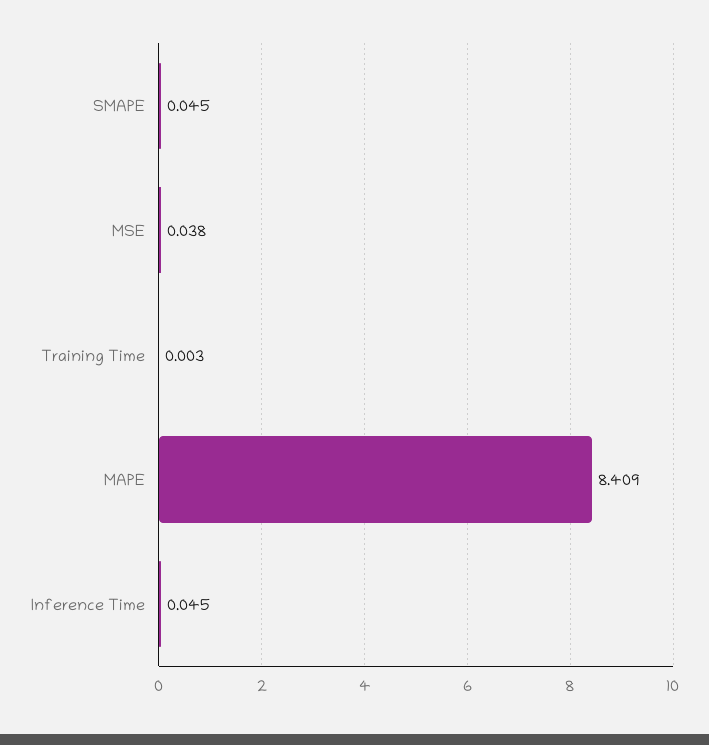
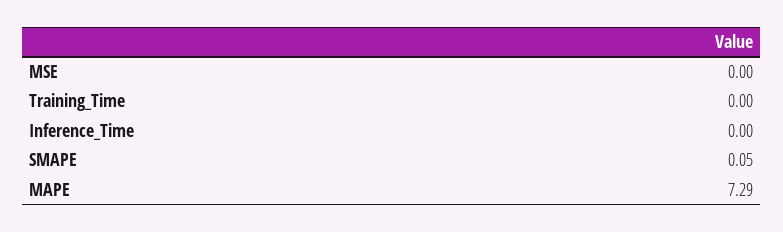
  {
    "SMAPE": 0.045,
-   "MSE": 0.038,
+   "MSE": 0,
    "Training Time": 0.003,
-   "MAPE": 8.409,
+   "MAPE": 7.29,
-   "Inference Time": 0.045
+   "Inference Time": 0
  }

